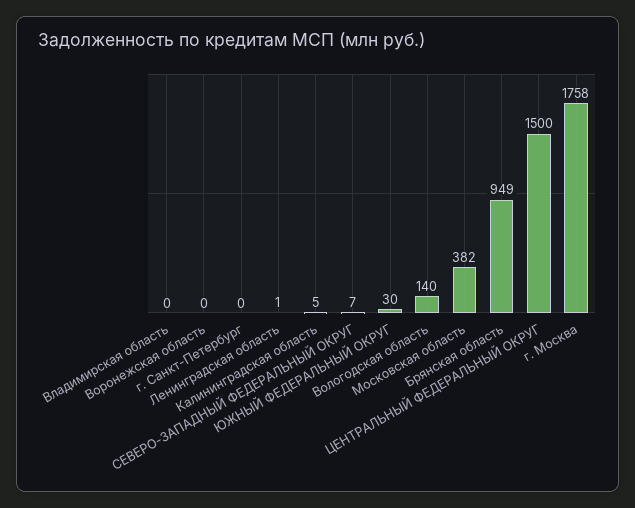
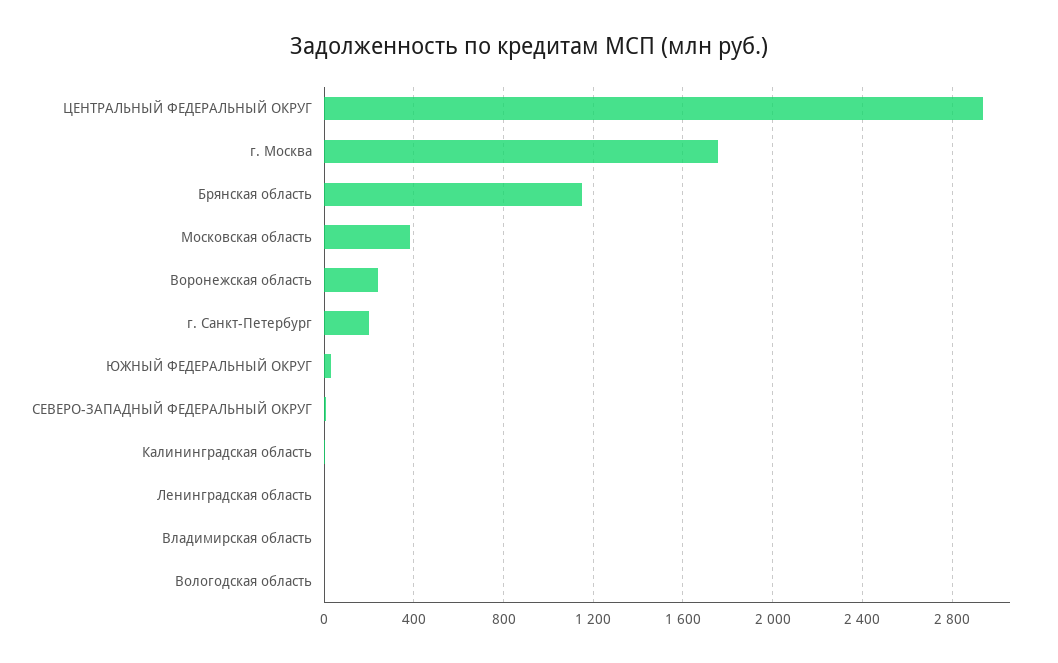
  {
    "Владимирская область": 0,
-   "Воронежская область": 0,
+   "Воронежская область": 250,
-   "г. Санкт-Петербург": 0,
+   "г. Санкт-Петербург": 200,
    "Ленинградская область": 1,
    "Калининградская область": 5,
    "СЕВЕРО-ЗАПАДНЫЙ ФЕДЕРАЛЬНЫЙ ОКРУГ": 7,
    "ЮЖНЫЙ ФЕДЕРАЛЬНЫЙ ОКРУГ": 30,
-   "Вологодская область": 140,
+   "Вологодская область": 0,
    "Московская область": 382,
-   "Брянская область": 949,
+   "Брянская область": 1150,
-   "ЦЕНТРАЛЬНЫЙ ФЕДЕРАЛЬНЫЙ ОКРУГ": 1500,
+   "ЦЕНТРАЛЬНЫЙ ФЕДЕРАЛЬНЫЙ ОКРУГ": 2950,
    "г. Москва": 1758
  }

